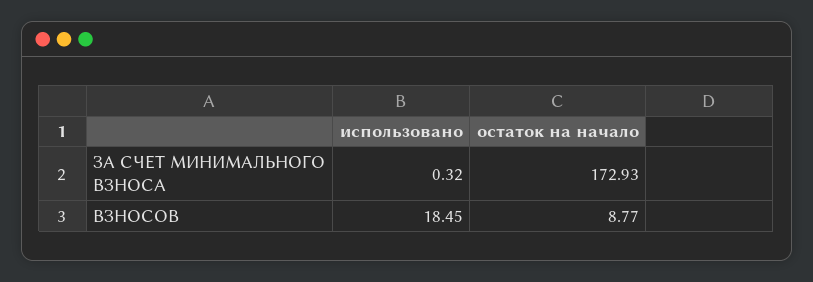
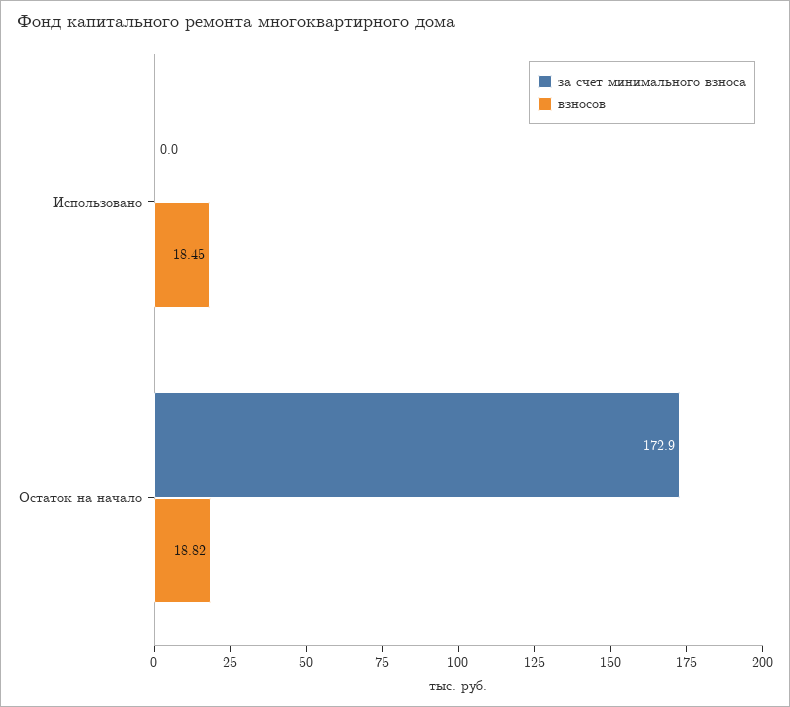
  {
    "ЗА СЧЕТ МИНИМАЛЬНОГО ВЗНОСА": {
-     "использовано": 0.32,
+     "использовано": 0,
      "остаток на начало": 172.93
    },
    "ВЗНОСОВ": {
      "использовано": 18.45,
-     "остаток на начало": 8.77
+     "остаток на начало": 18.82
    }
  }

